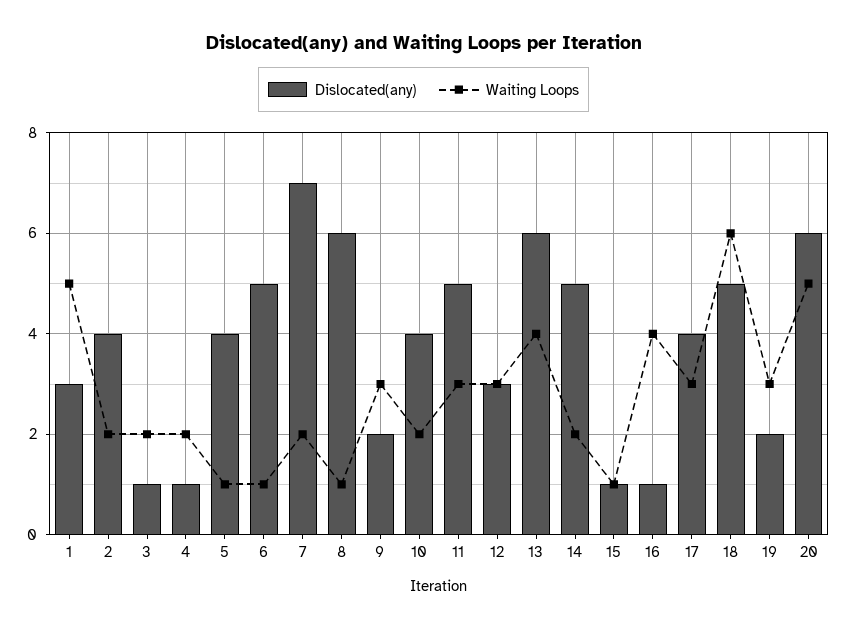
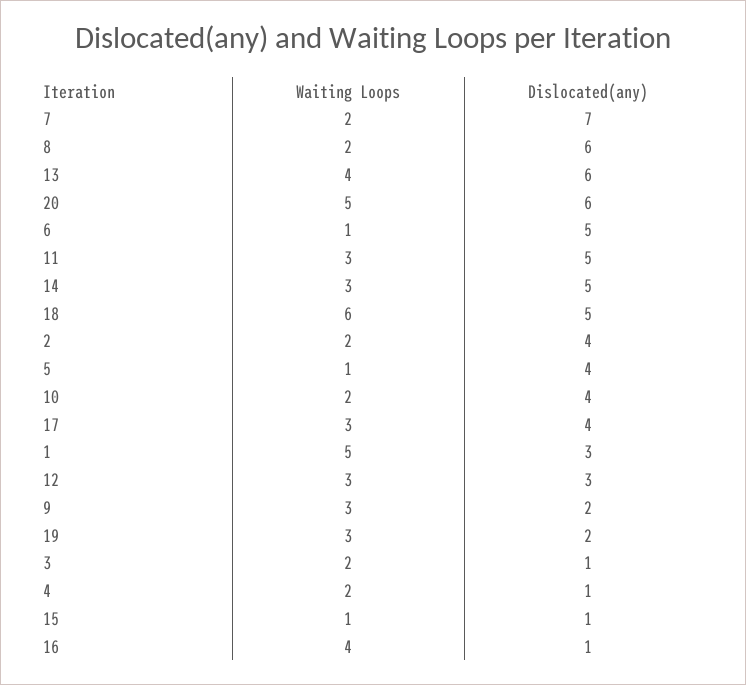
  {
    "Dislocated(any)": {
      "1": 3,
      "2": 4,
      "3": 1,
      "4": 1,
      "5": 4,
      "6": 5,
      "7": 7,
      "8": 6,
      "9": 2,
      "10": 4,
      "11": 5,
      "12": 3,
      "13": 6,
      "14": 5,
      "15": 1,
      "16": 1,
      "17": 4,
      "18": 5,
      "19": 2,
      "20": 6
    },
    "Waiting Loops": {
      "1": 5,
      "2": 2,
      "3": 2,
      "4": 2,
      "5": 1,
      "6": 1,
      "7": 2,
-     "8": 1,
+     "8": 2,
      "9": 3,
      "10": 2,
      "11": 3,
      "12": 3,
      "13": 4,
-     "14": 2,
+     "14": 3,
      "15": 1,
      "16": 4,
      "17": 3,
      "18": 6,
      "19": 3,
      "20": 5
    }
  }

